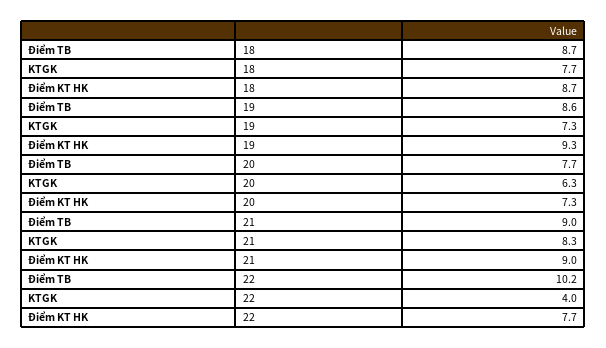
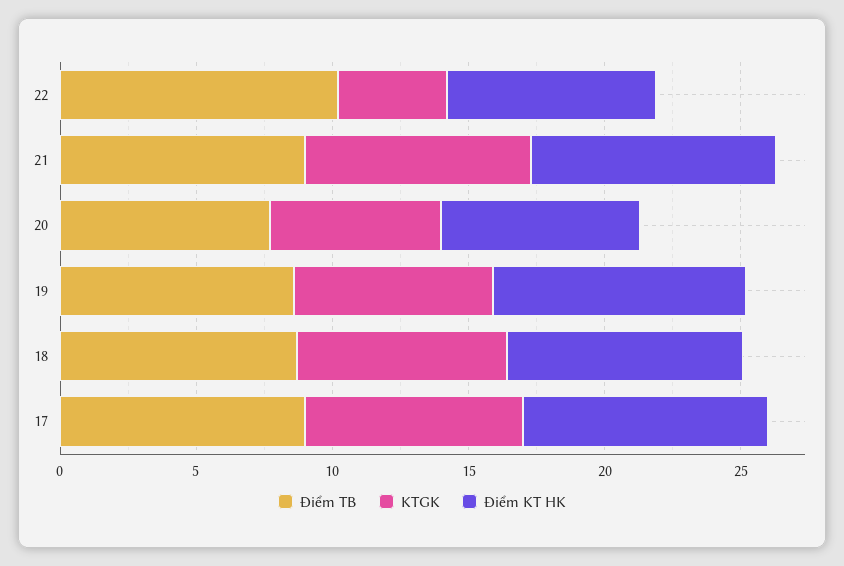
  {
    "Điểm TB": {
      "18": 8.7,
      "19": 8.6,
      "20": 7.7,
      "21": 9,
-     "22": 10.2
+     "22": 10.2,
+     "17": 9
    },
    "KTGK": {
      "18": 7.7,
      "19": 7.3,
      "20": 6.3,
      "21": 8.3,
-     "22": 4
+     "22": 4,
+     "17": 8
    },
    "Điểm KT HK": {
      "18": 8.7,
      "19": 9.3,
      "20": 7.3,
      "21": 9,
-     "22": 7.7
+     "22": 7.7,
+     "17": 9
    }
  }

